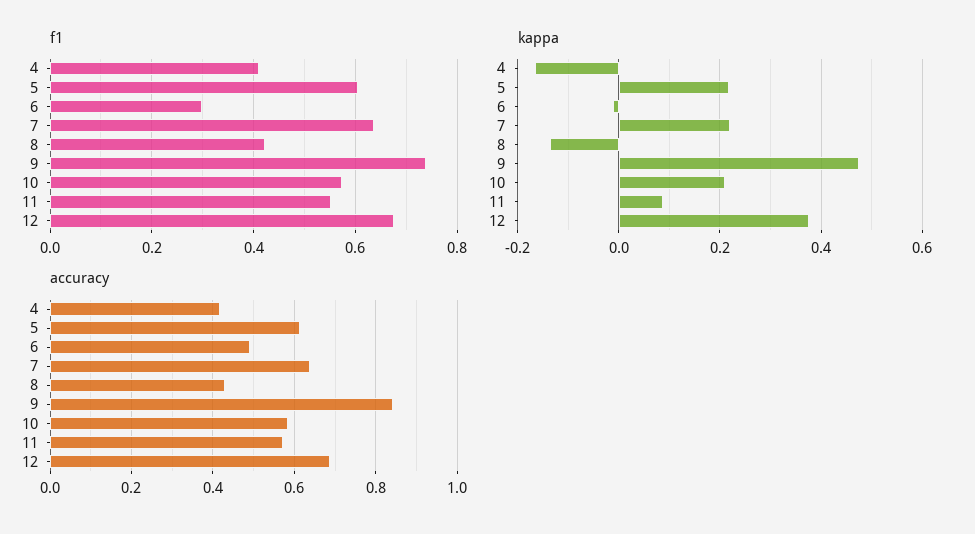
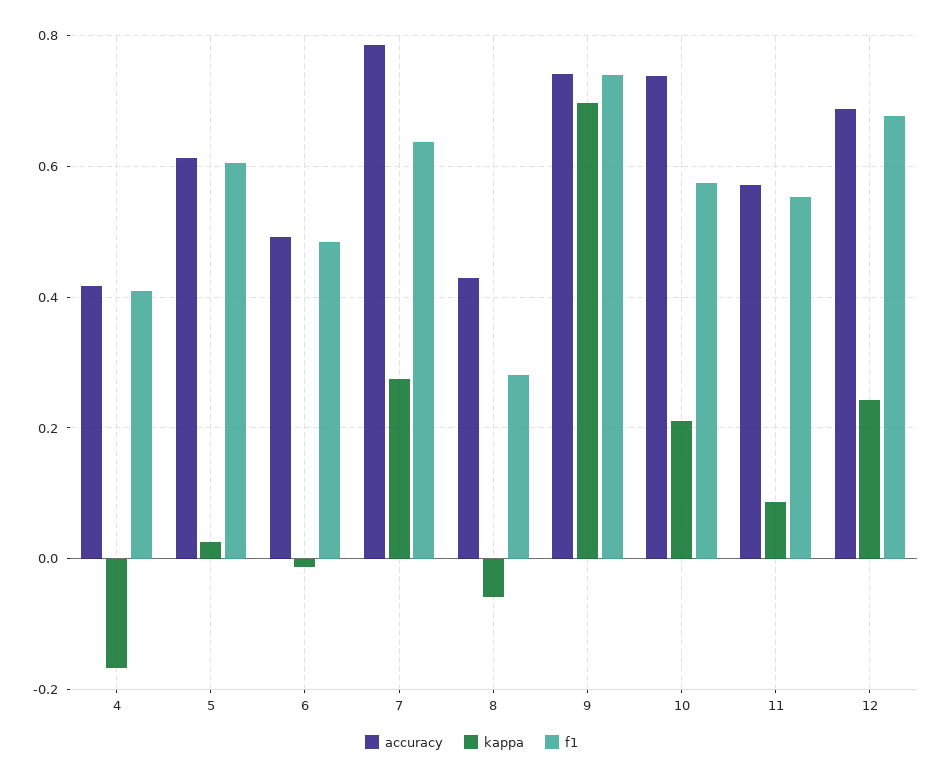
  {
    "f1": {
      "4": 0.4,
      "5": 0.6,
-     "6": 0.3,
+     "6": 0.48,
      "7": 0.64,
-     "8": 0.42,
+     "8": 0.28,
      "9": 0.74,
      "10": 0.58,
      "11": 0.56,
      "12": 0.68
    },
    "kappa": {
      "4": -0.16,
-     "5": 0.22,
+     "5": 0.02,
      "6": -0.02,
-     "7": 0.22,
+     "7": 0.28,
-     "8": -0.14,
+     "8": -0.06,
-     "9": 0.48,
+     "9": 0.7,
      "10": 0.22,
      "11": 0.08,
-     "12": 0.38
+     "12": 0.24
    },
    "accuracy": {
      "4": 0.42,
      "5": 0.62,
      "6": 0.5,
-     "7": 0.64,
+     "7": 0.78,
      "8": 0.42,
-     "9": 0.84,
+     "9": 0.74,
-     "10": 0.58,
+     "10": 0.74,
      "11": 0.58,
      "12": 0.68
    }
  }

